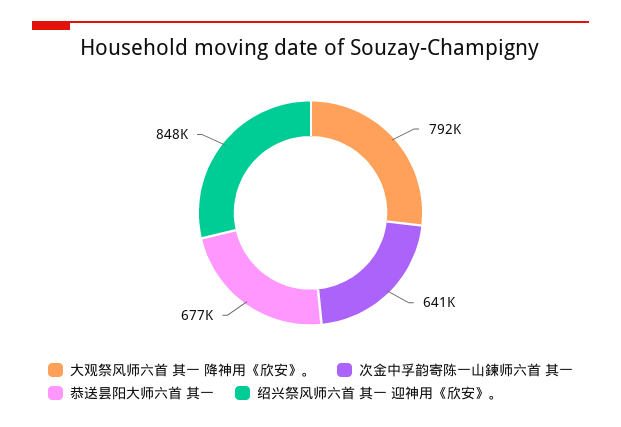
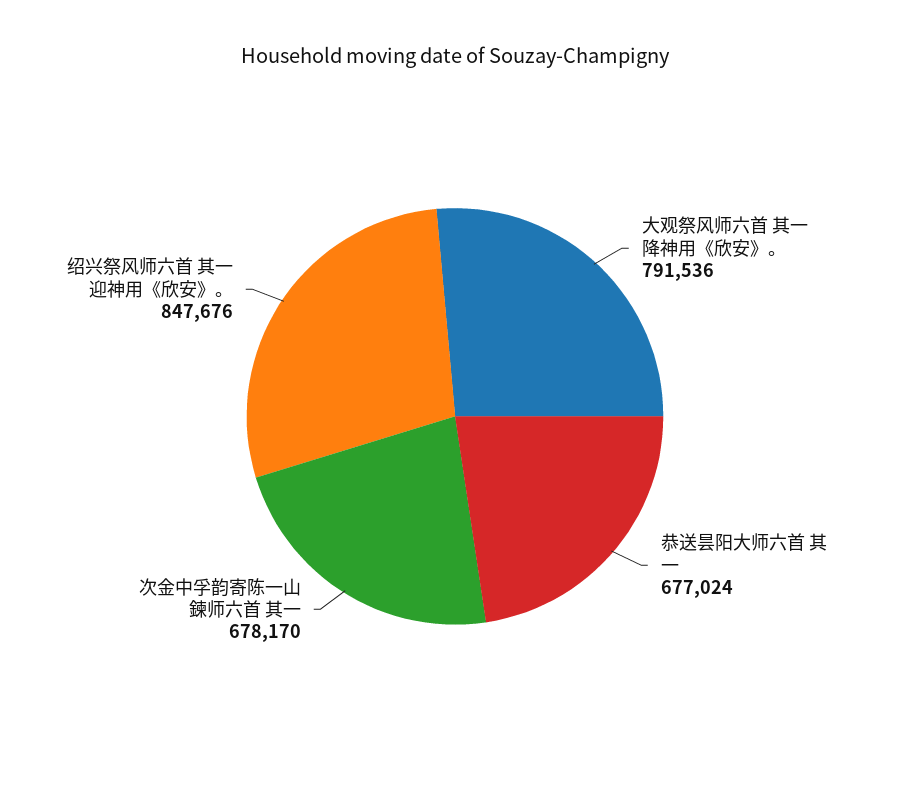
  {
    "大观祭风师六首 其一 降神用《欣安》。": 791536,
-   "次金中孚韵寄陈一山鍊师六首 其一": 641000,
+   "次金中孚韵寄陈一山鍊师六首 其一": 678170,
    "恭送昙阳大师六首 其一": 677024,
    "绍兴祭风师六首 其一 迎神用《欣安》。": 847676
  }

